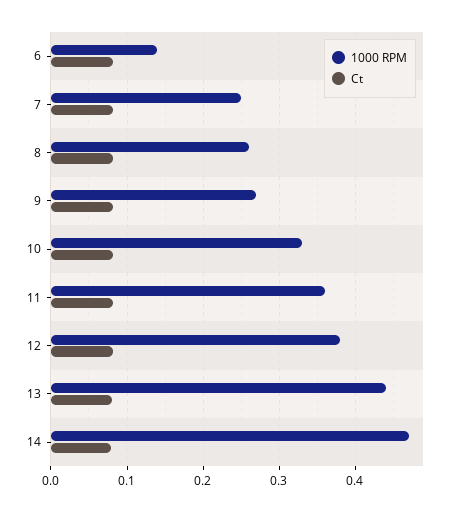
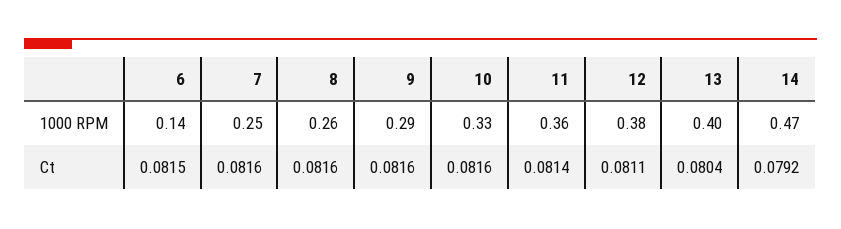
  {
    "1000 RPM": {
      "6": 0.14,
      "7": 0.25,
      "8": 0.26,
-     "9": 0.27,
+     "9": 0.29,
      "10": 0.33,
      "11": 0.36,
      "12": 0.38,
-     "13": 0.44,
+     "13": 0.4,
      "14": 0.47
    },
    "Ct": {
      "6": 0.0815,
      "7": 0.0816,
      "8": 0.0816,
      "9": 0.0816,
      "10": 0.0816,
      "11": 0.0814,
      "12": 0.0811,
      "13": 0.0804,
      "14": 0.0792
    }
  }

